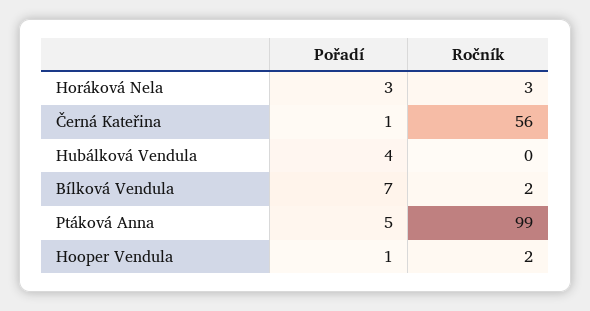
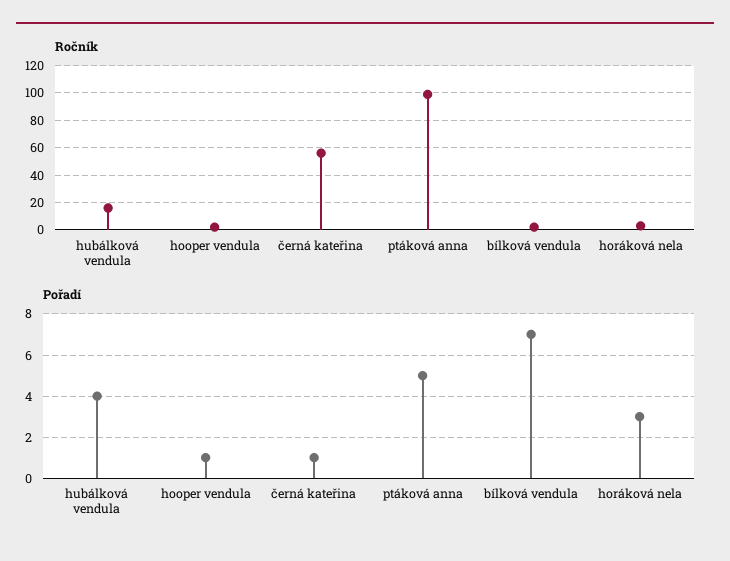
  {
    "Pořadí": {
      "Horáková Nela": 3,
      "Černá Kateřina": 1,
      "Hubálková Vendula": 4,
      "Bílková Vendula": 7,
      "Ptáková Anna": 5,
      "Hooper Vendula": 1
    },
    "Ročník": {
      "Horáková Nela": 3,
      "Černá Kateřina": 56,
-     "Hubálková Vendula": 0,
+     "Hubálková Vendula": 15,
      "Bílková Vendula": 2,
      "Ptáková Anna": 99,
      "Hooper Vendula": 2
    }
  }

